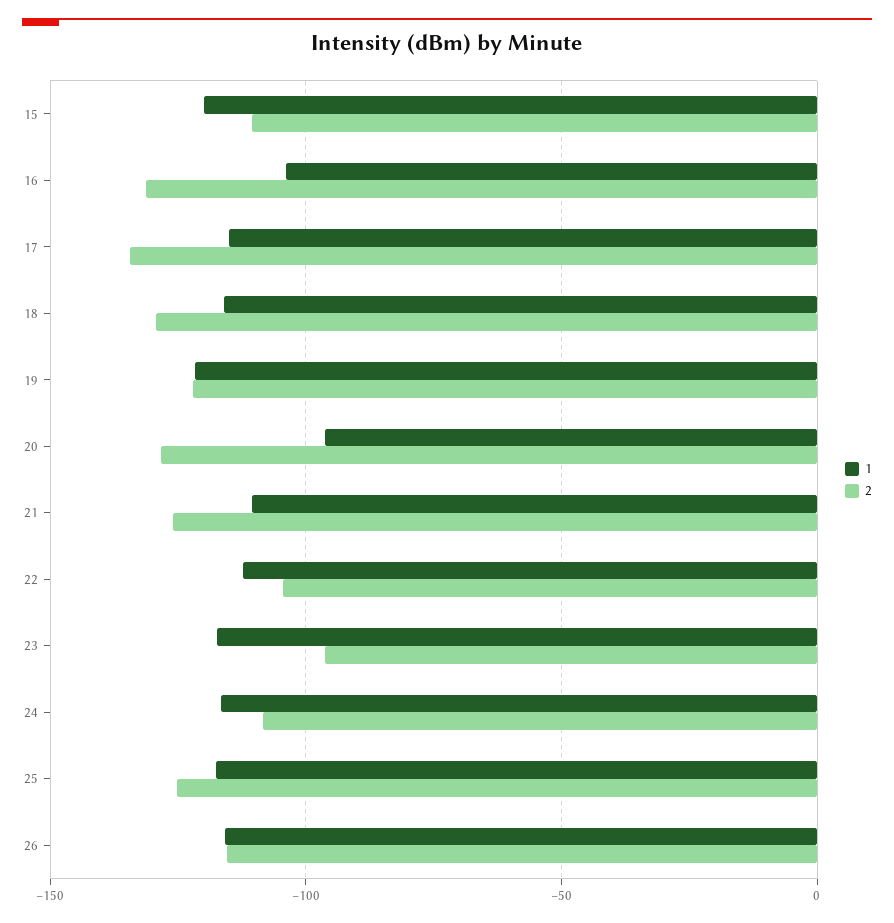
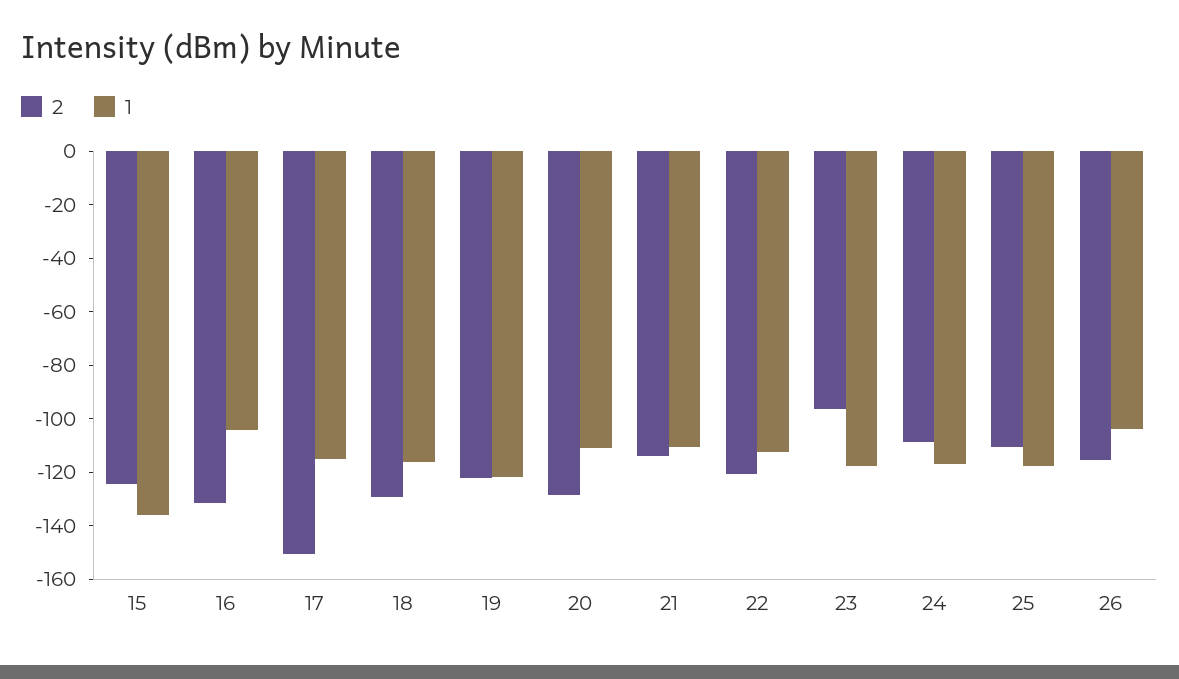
  {
    "1": {
-     "15": -120,
+     "15": -135,
      "16": -105,
      "17": -115,
      "18": -115,
      "19": -120,
-     "20": -95,
+     "20": -110,
      "21": -110,
      "22": -110,
      "23": -120,
      "24": -115,
      "25": -120,
-     "26": -115
+     "26": -105
    },
    "2": {
-     "15": -110,
+     "15": -125,
      "16": -130,
-     "17": -135,
+     "17": -150,
      "18": -130,
      "19": -120,
      "20": -130,
-     "21": -125,
+     "21": -115,
-     "22": -105,
+     "22": -120,
      "23": -95,
      "24": -110,
-     "25": -125,
+     "25": -110,
      "26": -115
    }
  }

